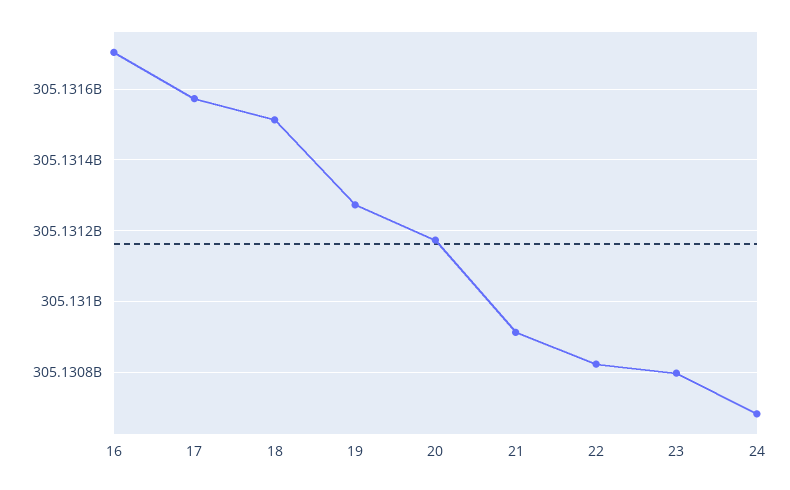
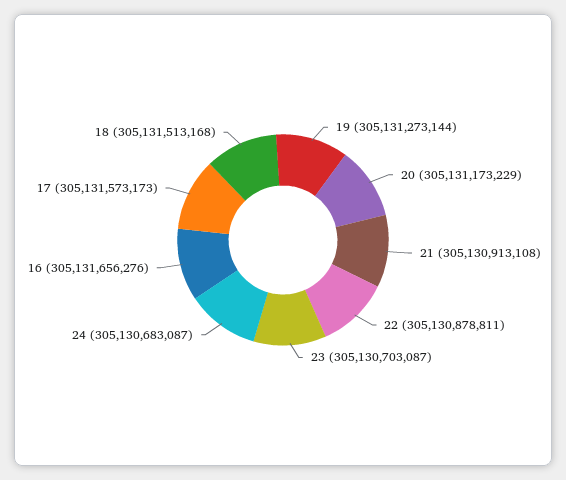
  {
-   "16": 305131700000,
+   "16": 305131656276,
    "17": 305131573173,
    "18": 305131513168,
    "19": 305131273144,
    "20": 305131173229,
    "21": 305130913108,
-   "22": 305130820000,
+   "22": 305130878811,
-   "23": 305130800000,
+   "23": 305130703087,
    "24": 305130683087
  }

